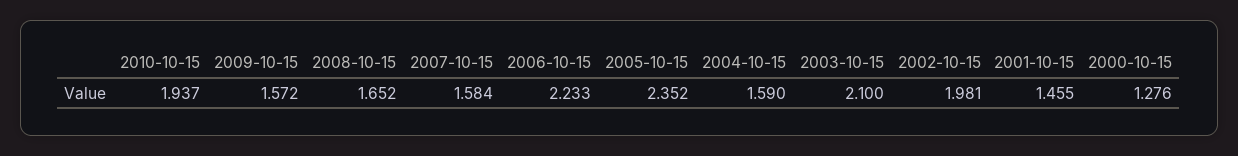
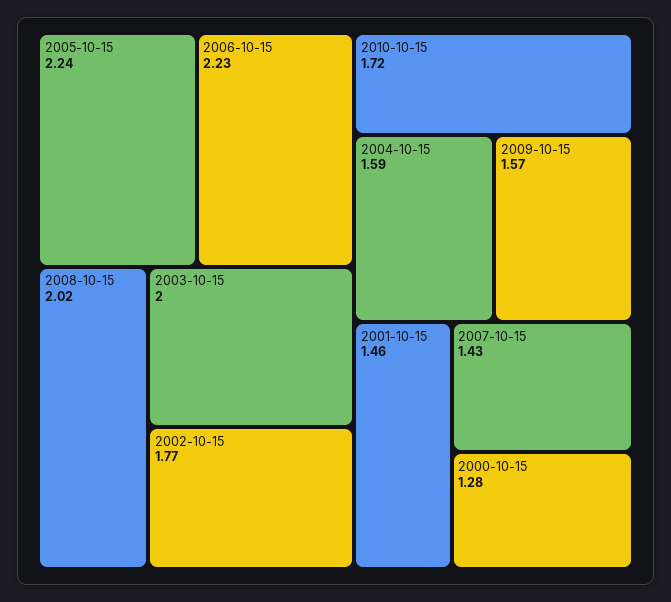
  {
-   "2010-10-15": 1.937,
+   "2010-10-15": 1.72,
    "2009-10-15": 1.572,
-   "2008-10-15": 1.652,
+   "2008-10-15": 2.02,
-   "2007-10-15": 1.584,
+   "2007-10-15": 1.43,
    "2006-10-15": 2.233,
-   "2005-10-15": 2.352,
+   "2005-10-15": 2.24,
    "2004-10-15": 1.59,
-   "2003-10-15": 2.1,
+   "2003-10-15": 2,
-   "2002-10-15": 1.981,
+   "2002-10-15": 1.77,
    "2001-10-15": 1.455,
    "2000-10-15": 1.276
  }

